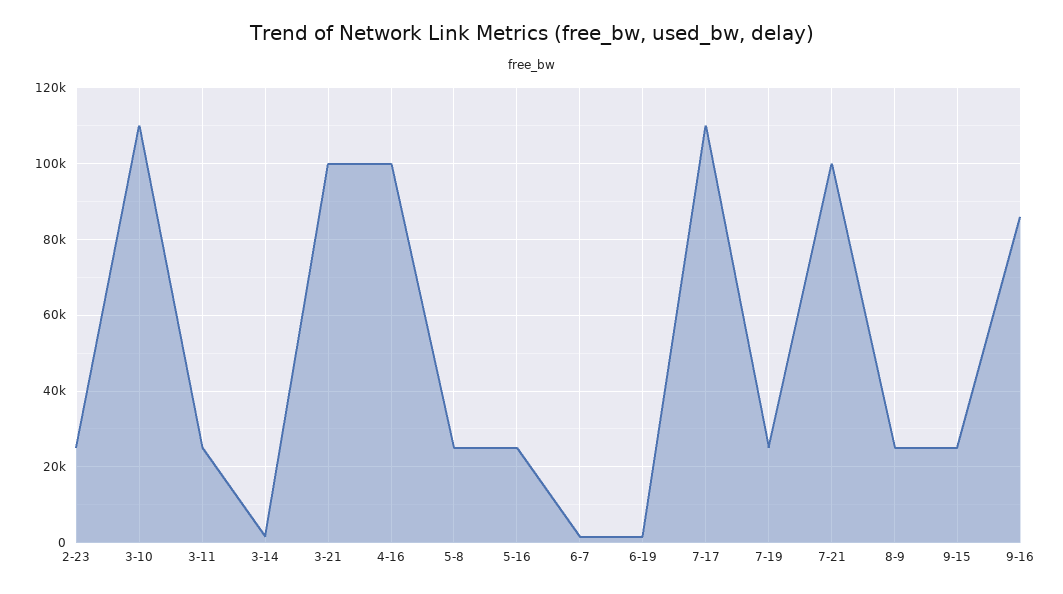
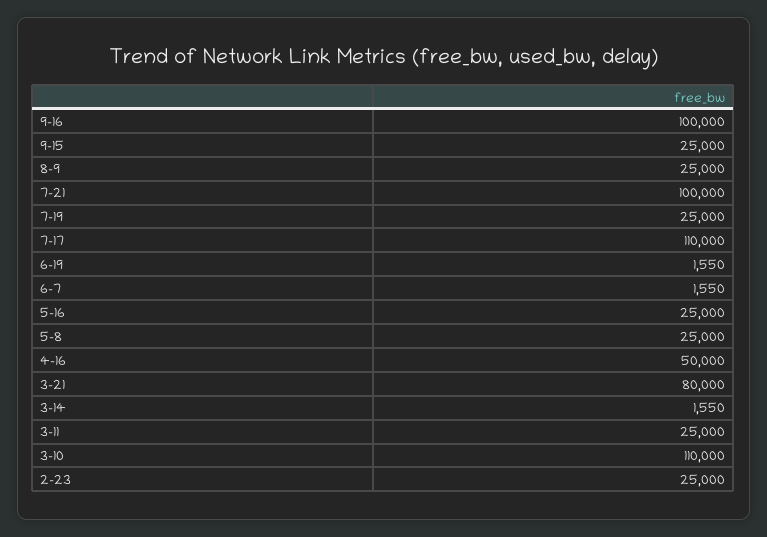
  {
    "2-23": 25000,
    "3-10": 110000,
    "3-11": 25000,
    "3-14": 1550,
-   "3-21": 100000,
+   "3-21": 80000,
-   "4-16": 100000,
+   "4-16": 50000,
    "5-8": 25000,
    "5-16": 25000,
    "6-7": 1550,
    "6-19": 1550,
    "7-17": 110000,
    "7-19": 25000,
    "7-21": 100000,
    "8-9": 25000,
    "9-15": 25000,
-   "9-16": 86000
+   "9-16": 100000
  }

